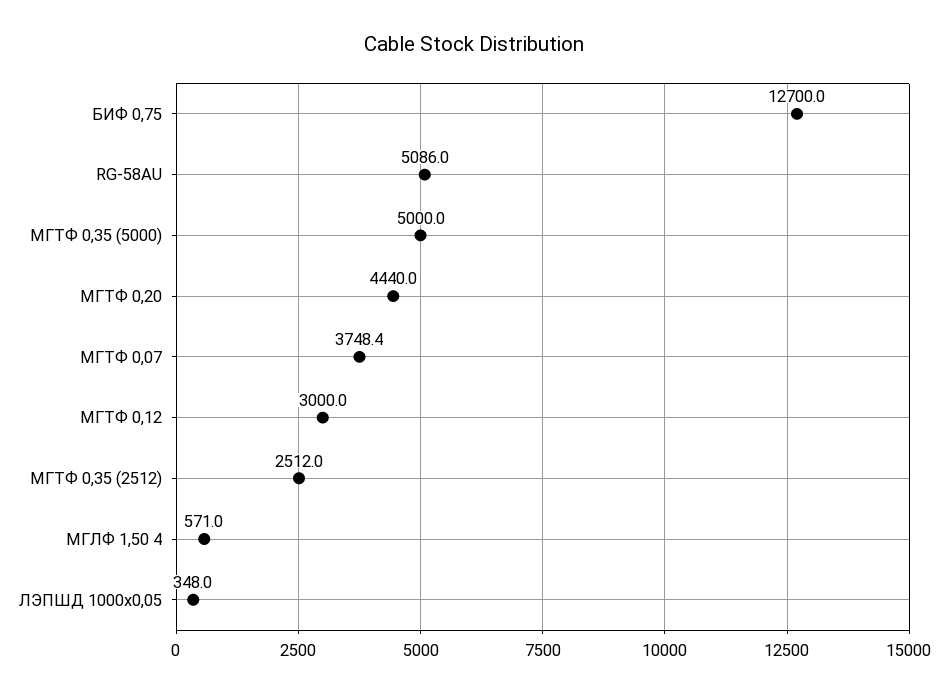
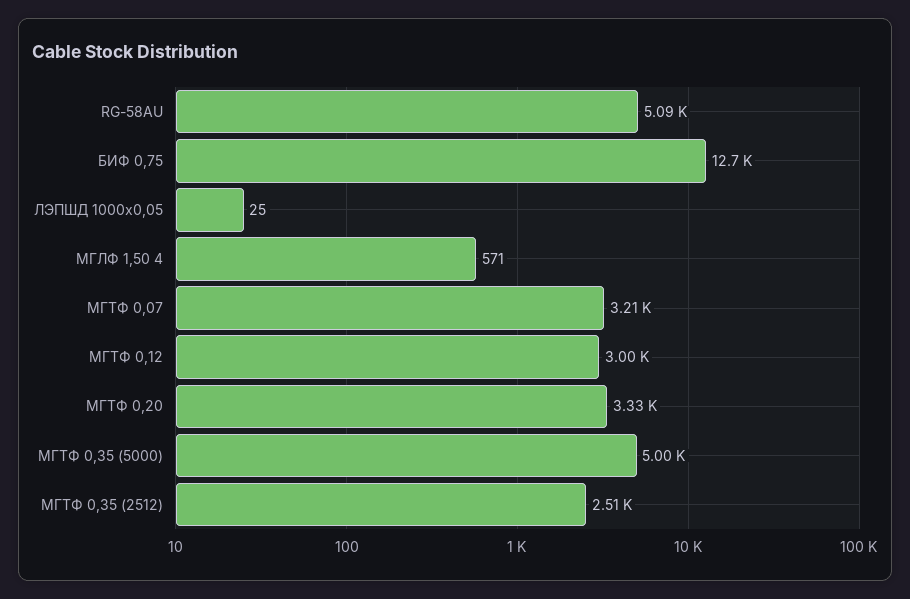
  {
    "БИФ 0,75": 12700,
    "RG-58AU": 5086,
    "МГТФ 0,35 (5000)": 5000,
-   "МГТФ 0,20": 4440,
+   "МГТФ 0,20": 3330,
-   "МГТФ 0,07": 3748.4,
+   "МГТФ 0,07": 3210,
    "МГТФ 0,12": 3000,
    "МГТФ 0,35 (2512)": 2512,
    "МГЛФ 1,50 4": 571,
-   "ЛЭПШД 1000х0,05": 348
+   "ЛЭПШД 1000х0,05": 25
  }

